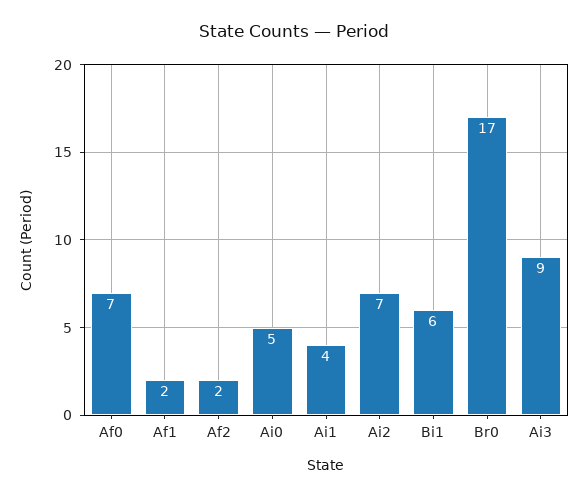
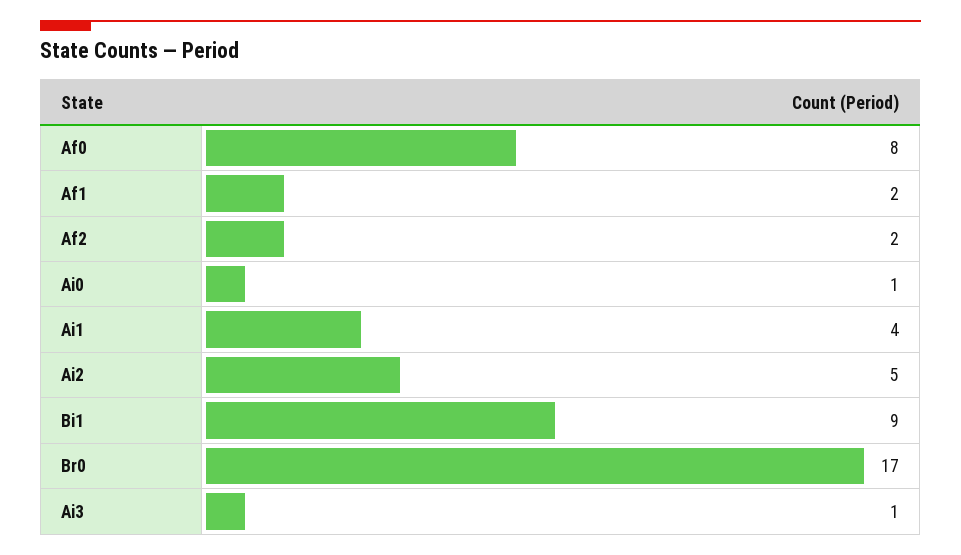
  {
-   "Af0": 7,
+   "Af0": 8,
    "Af1": 2,
    "Af2": 2,
-   "Ai0": 5,
+   "Ai0": 1,
    "Ai1": 4,
-   "Ai2": 7,
+   "Ai2": 5,
-   "Bi1": 6,
+   "Bi1": 9,
    "Br0": 17,
-   "Ai3": 9
+   "Ai3": 1
  }

